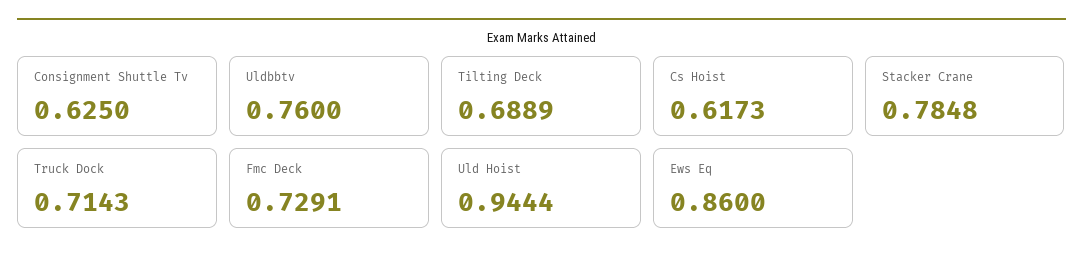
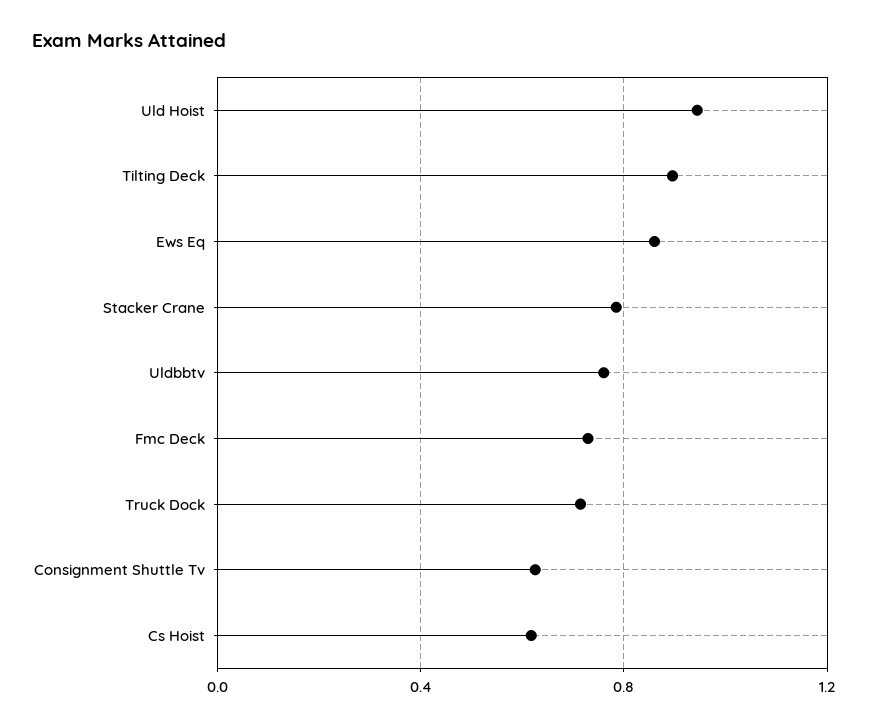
  {
    "Consignment Shuttle Tv": 0.625,
    "Uldbbtv": 0.76,
-   "Tilting Deck": 0.6889,
+   "Tilting Deck": 0.9,
    "Cs Hoist": 0.6173,
    "Stacker Crane": 0.7848,
    "Truck Dock": 0.7143,
    "Fmc Deck": 0.7291,
    "Uld Hoist": 0.9444,
    "Ews Eq": 0.86
  }

